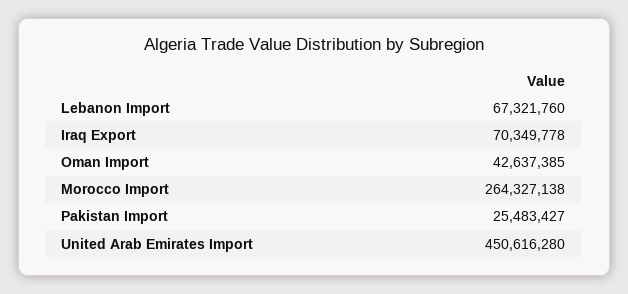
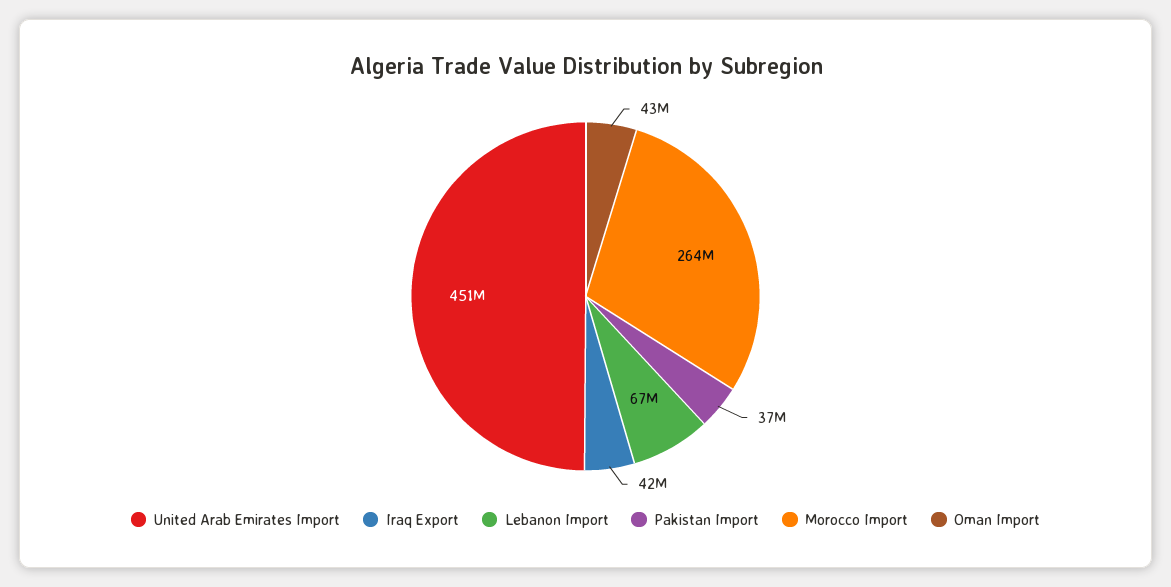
  {
    "Lebanon Import": 67321760,
-   "Iraq Export": 70349778,
+   "Iraq Export": 42000000,
    "Oman Import": 42637385,
    "Morocco Import": 264327138,
-   "Pakistan Import": 25483427,
+   "Pakistan Import": 37000000,
    "United Arab Emirates Import": 450616280
  }

